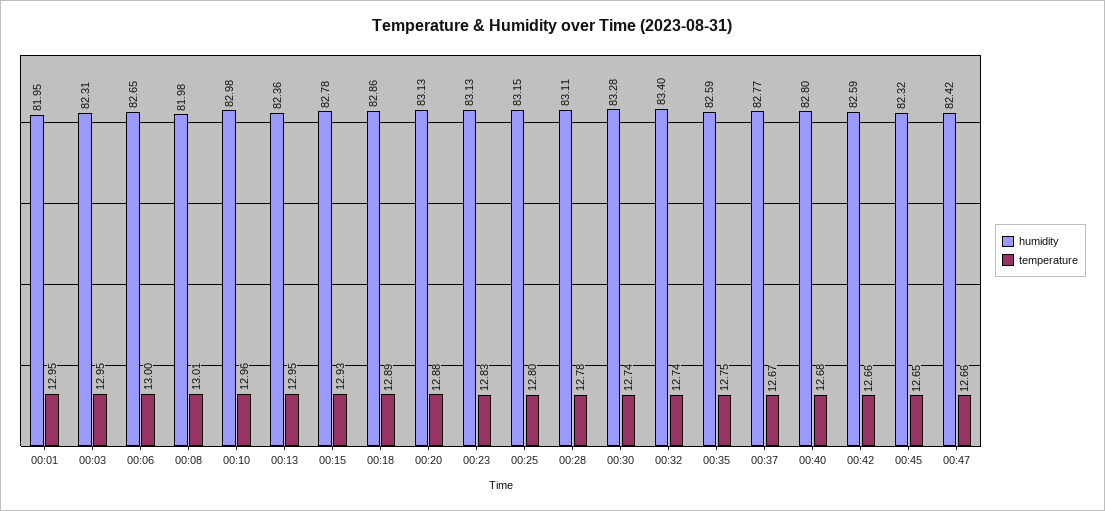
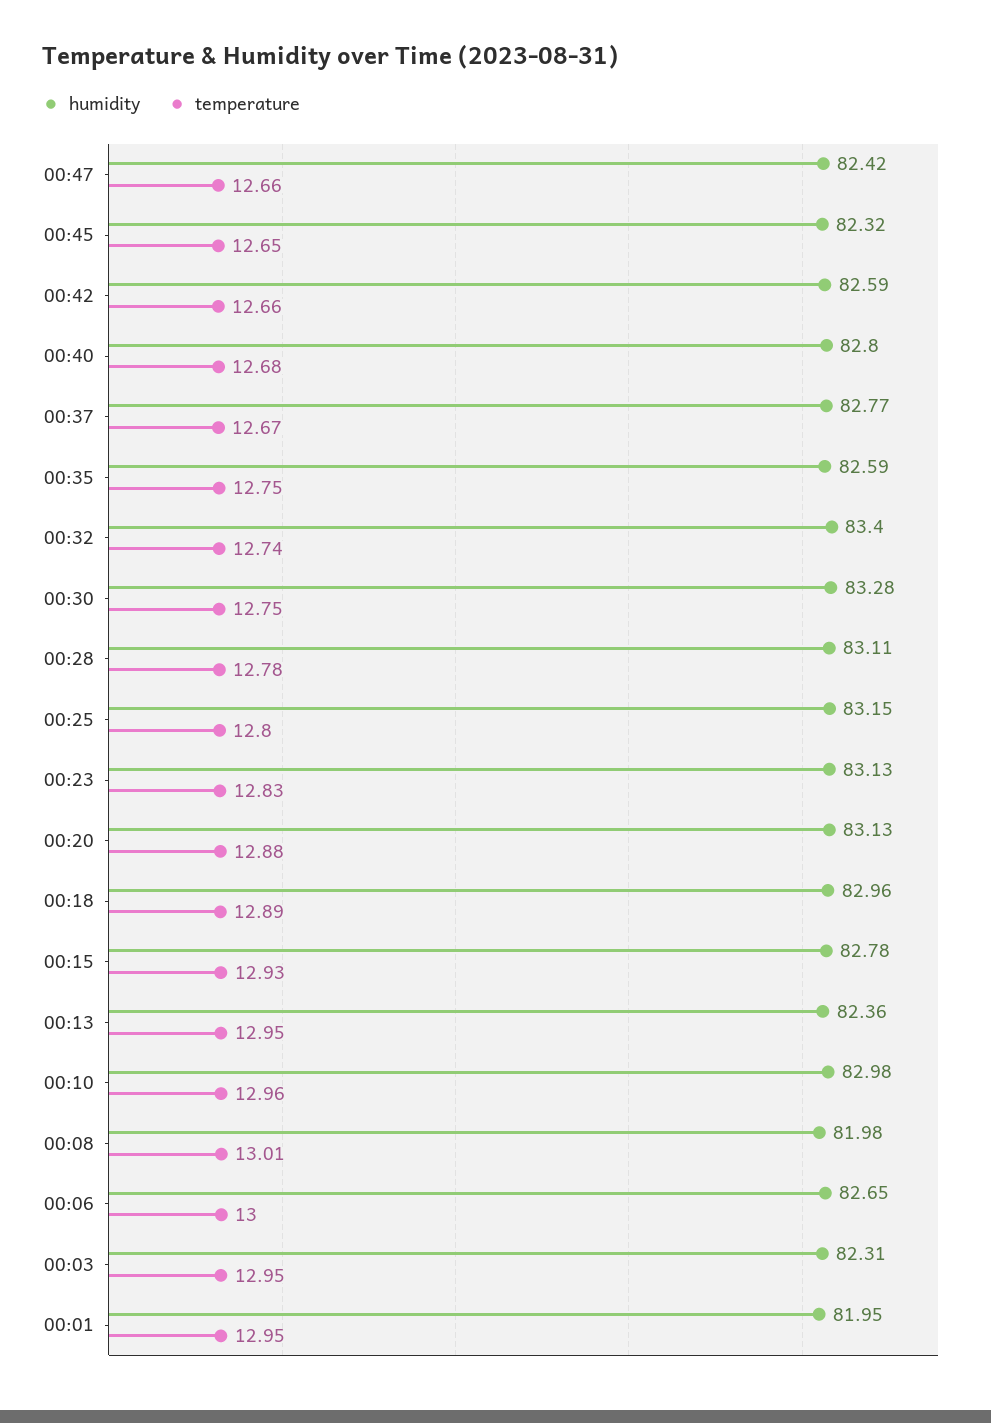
  {
    "humidity": {
      "00:01": 81.95,
      "00:03": 82.31,
      "00:06": 82.65,
      "00:08": 81.98,
      "00:10": 82.98,
      "00:13": 82.36,
      "00:15": 82.78,
-     "00:18": 82.86,
+     "00:18": 82.96,
      "00:20": 83.13,
      "00:23": 83.13,
      "00:25": 83.15,
      "00:28": 83.11,
      "00:30": 83.28,
      "00:32": 83.4,
      "00:35": 82.59,
      "00:37": 82.77,
      "00:40": 82.8,
      "00:42": 82.59,
      "00:45": 82.32,
      "00:47": 82.42
    },
    "temperature": {
      "00:01": 12.95,
      "00:03": 12.95,
      "00:06": 13,
      "00:08": 13.01,
      "00:10": 12.96,
      "00:13": 12.95,
      "00:15": 12.93,
      "00:18": 12.89,
      "00:20": 12.88,
      "00:23": 12.83,
      "00:25": 12.8,
      "00:28": 12.78,
-     "00:30": 12.74,
+     "00:30": 12.75,
      "00:32": 12.74,
      "00:35": 12.75,
      "00:37": 12.67,
      "00:40": 12.68,
      "00:42": 12.66,
      "00:45": 12.65,
      "00:47": 12.66
    }
  }

